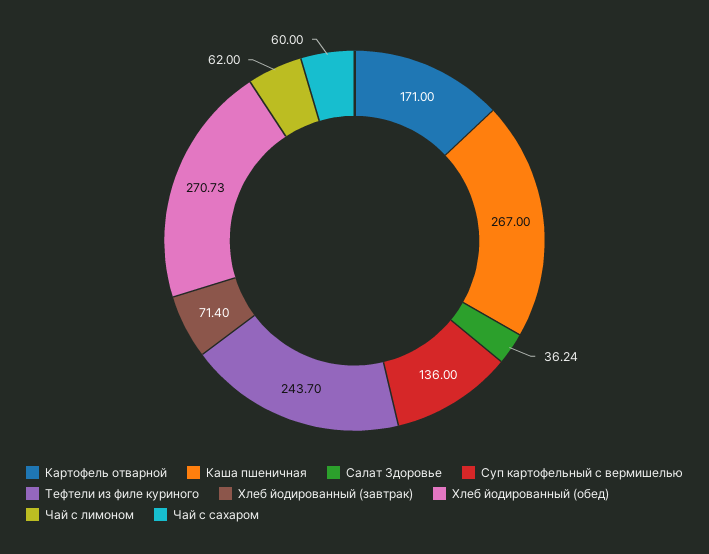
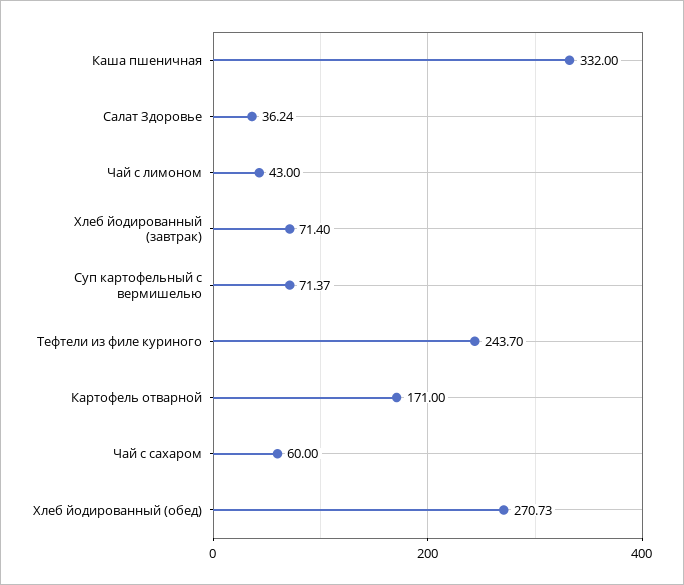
  {
    "Картофель отварной": 171,
-   "Каша пшеничная": 267,
+   "Каша пшеничная": 332,
    "Салат Здоровье": 36.24,
-   "Суп картофельный с вермишелью": 136,
+   "Суп картофельный с вермишелью": 71.37,
    "Тефтели из филе куриного": 243.7,
    "Хлеб йодированный (завтрак)": 71.4,
    "Хлеб йодированный (обед)": 270.73,
-   "Чай с лимоном": 62,
+   "Чай с лимоном": 43,
    "Чай с сахаром": 60
  }

